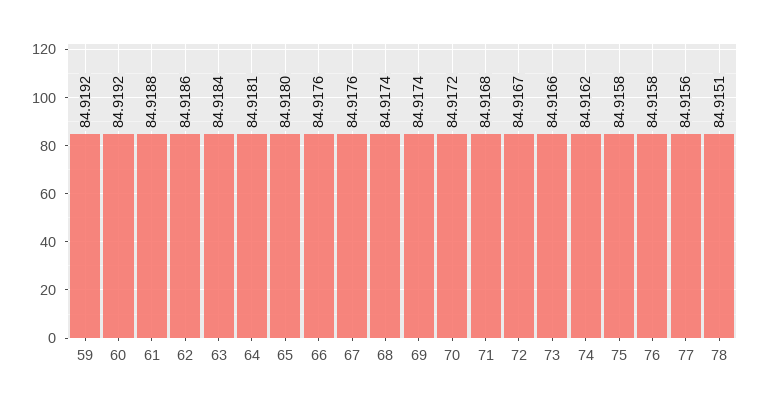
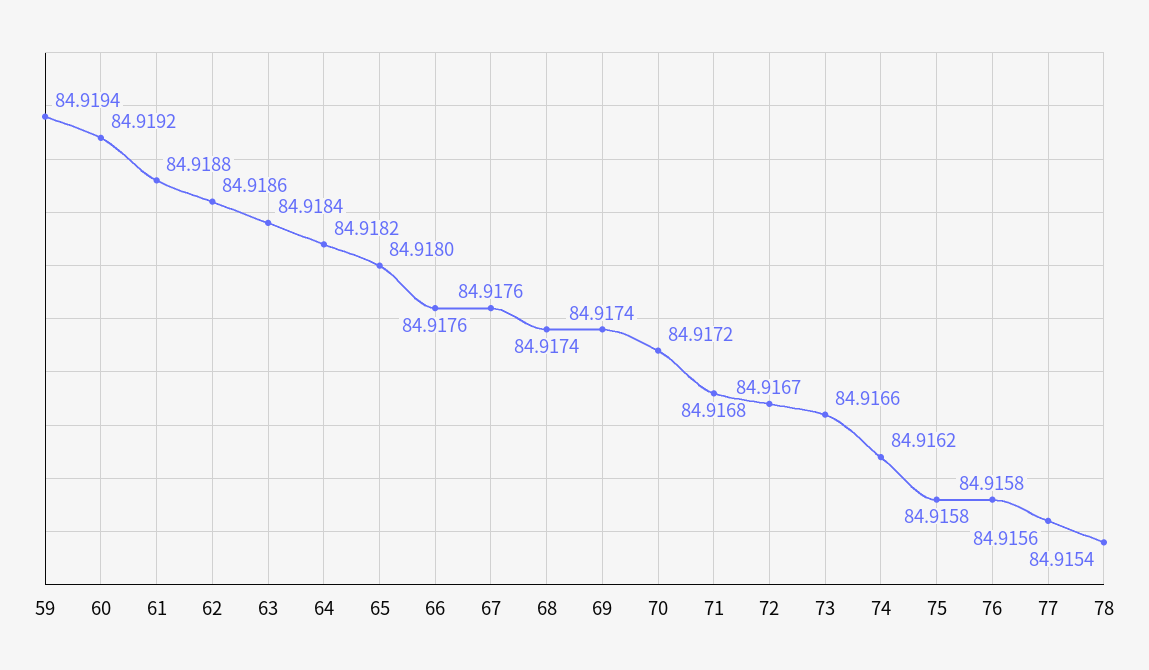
  {
-   "59": 84.9192,
+   "59": 84.9194,
    "60": 84.9192,
    "61": 84.9188,
    "62": 84.9186,
    "63": 84.9184,
-   "64": 84.9181,
+   "64": 84.9182,
    "65": 84.918,
    "66": 84.9176,
    "67": 84.9176,
    "68": 84.9174,
    "69": 84.9174,
    "70": 84.9172,
    "71": 84.9168,
    "72": 84.9167,
    "73": 84.9166,
    "74": 84.9162,
    "75": 84.9158,
    "76": 84.9158,
    "77": 84.9156,
-   "78": 84.9151
+   "78": 84.9154
  }

